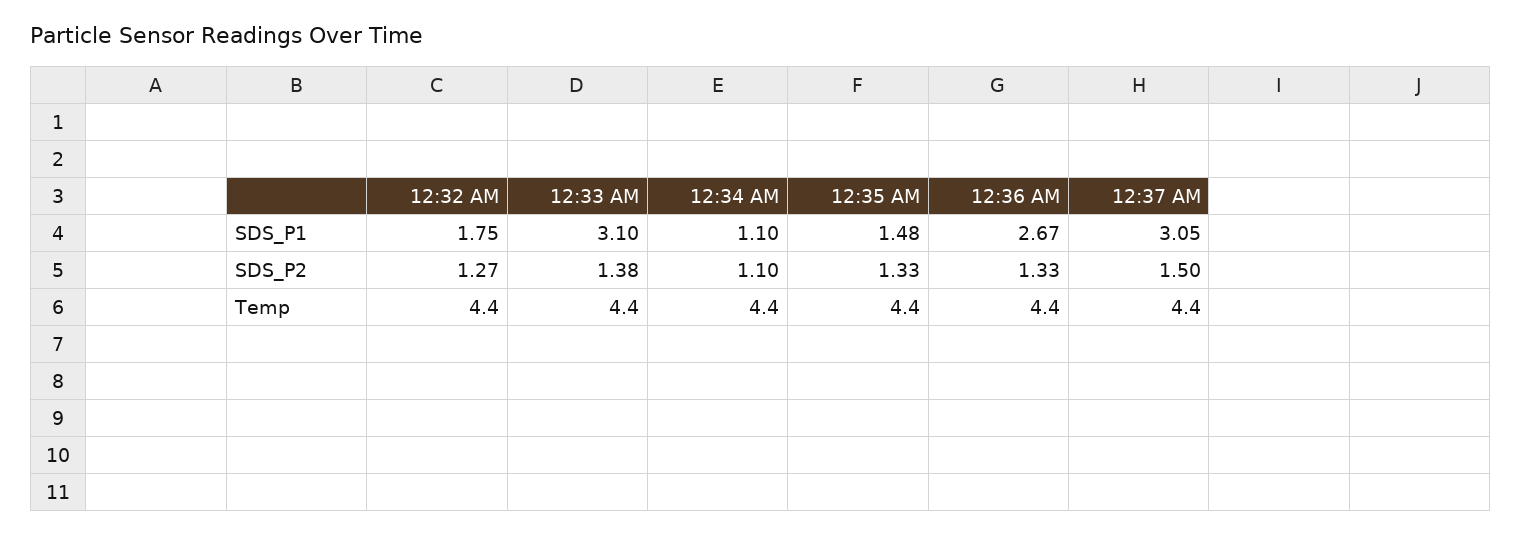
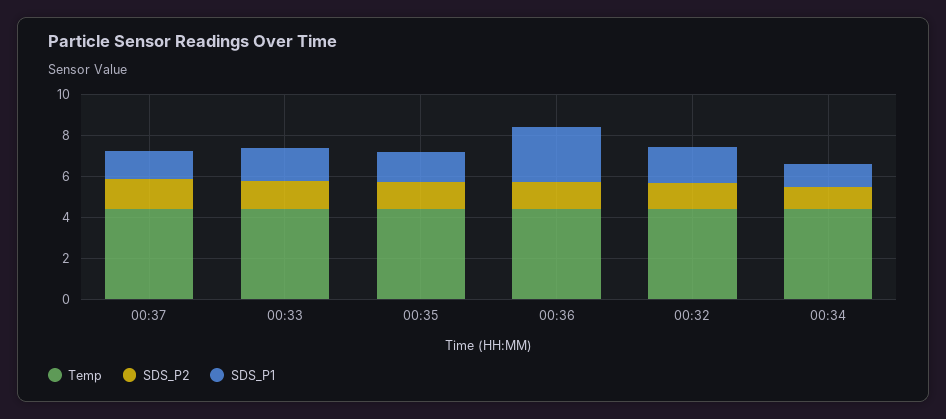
  {
    "SDS_P1": {
      "12:32 AM": 1.75,
-     "12:33 AM": 3.1,
+     "12:33 AM": 1.5,
      "12:34 AM": 1.1,
      "12:35 AM": 1.48,
      "12:36 AM": 2.67,
-     "12:37 AM": 3.05
+     "12:37 AM": 1.5
    },
    "SDS_P2": {
      "12:32 AM": 1.27,
      "12:33 AM": 1.38,
      "12:34 AM": 1.1,
      "12:35 AM": 1.33,
      "12:36 AM": 1.33,
      "12:37 AM": 1.5
    },
    "Temp": {
      "12:32 AM": 4.4,
      "12:33 AM": 4.4,
      "12:34 AM": 4.4,
      "12:35 AM": 4.4,
      "12:36 AM": 4.4,
      "12:37 AM": 4.4
    }
  }

